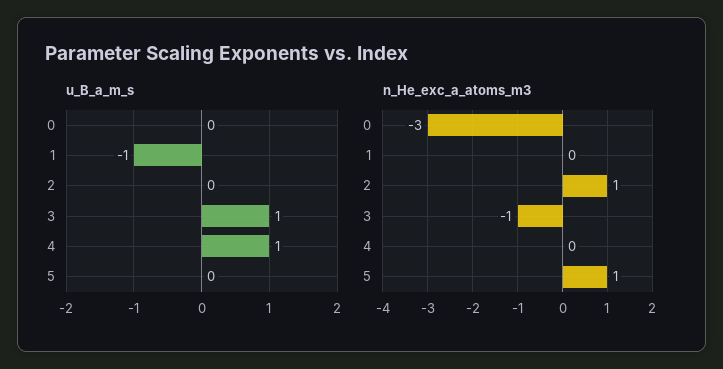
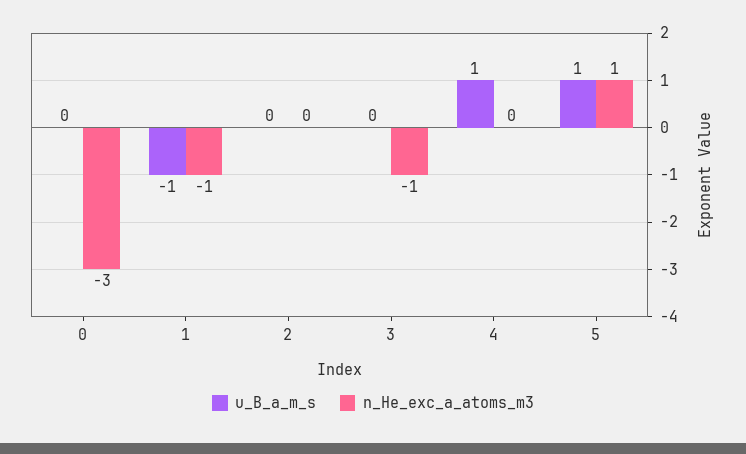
  {
    "u_B_a_m_s": {
      "0": 0,
      "1": -1,
      "2": 0,
-     "3": 1,
+     "3": 0,
      "4": 1,
-     "5": 0
+     "5": 1
    },
    "n_He_exc_a_atoms_m3": {
      "0": -3,
-     "1": 0,
+     "1": -1,
-     "2": 1,
+     "2": 0,
      "3": -1,
      "4": 0,
      "5": 1
    }
  }

